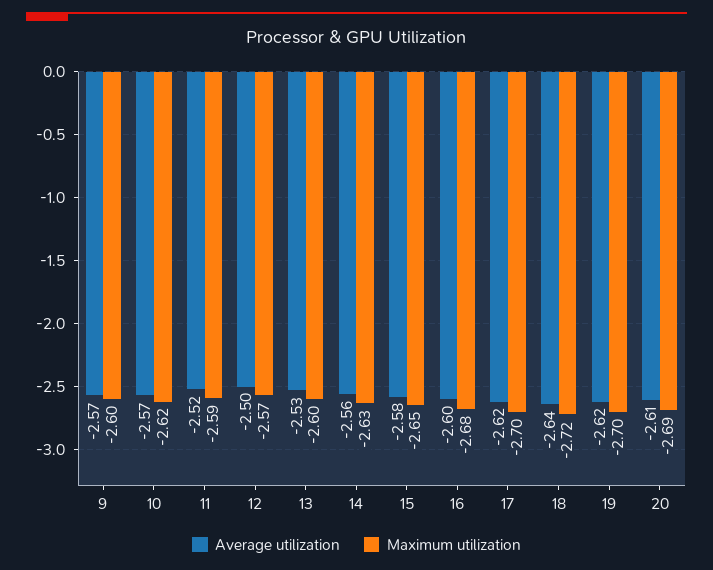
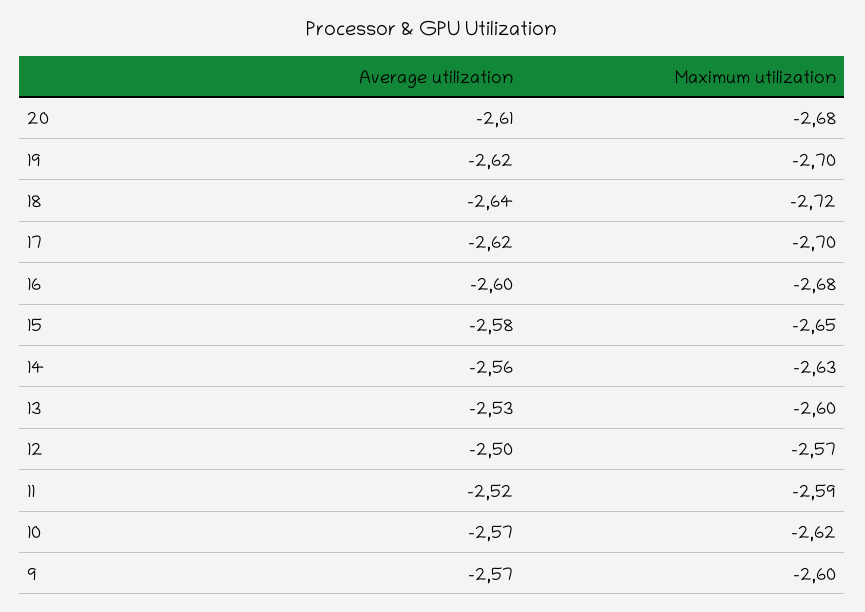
  {
    "Average utilization": {
      "9": -2.57,
      "10": -2.57,
      "11": -2.52,
      "12": -2.5,
      "13": -2.53,
      "14": -2.56,
      "15": -2.58,
      "16": -2.6,
      "17": -2.62,
      "18": -2.64,
      "19": -2.62,
      "20": -2.61
    },
    "Maximum utilization": {
      "9": -2.6,
      "10": -2.62,
      "11": -2.59,
      "12": -2.57,
      "13": -2.6,
      "14": -2.63,
      "15": -2.65,
      "16": -2.68,
      "17": -2.7,
      "18": -2.72,
      "19": -2.7,
-     "20": -2.69
+     "20": -2.68
    }
  }

